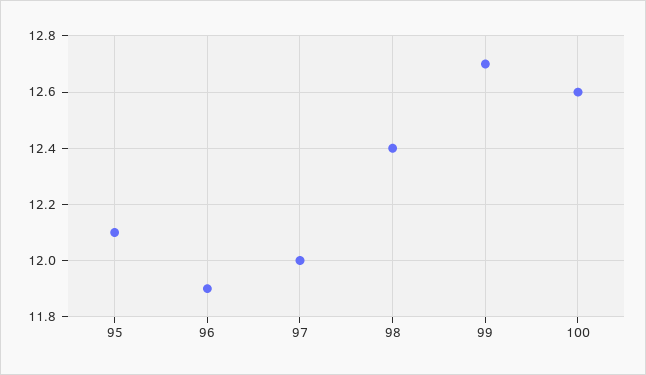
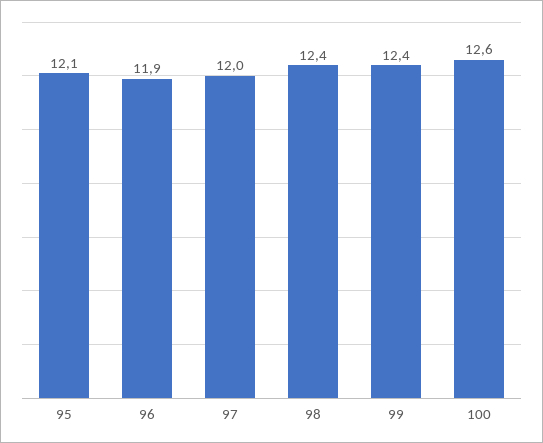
  {
    "95": 12.1,
    "96": 11.9,
    "97": 12,
    "98": 12.4,
-   "99": 12.7,
+   "99": 12.4,
    "100": 12.6
  }

